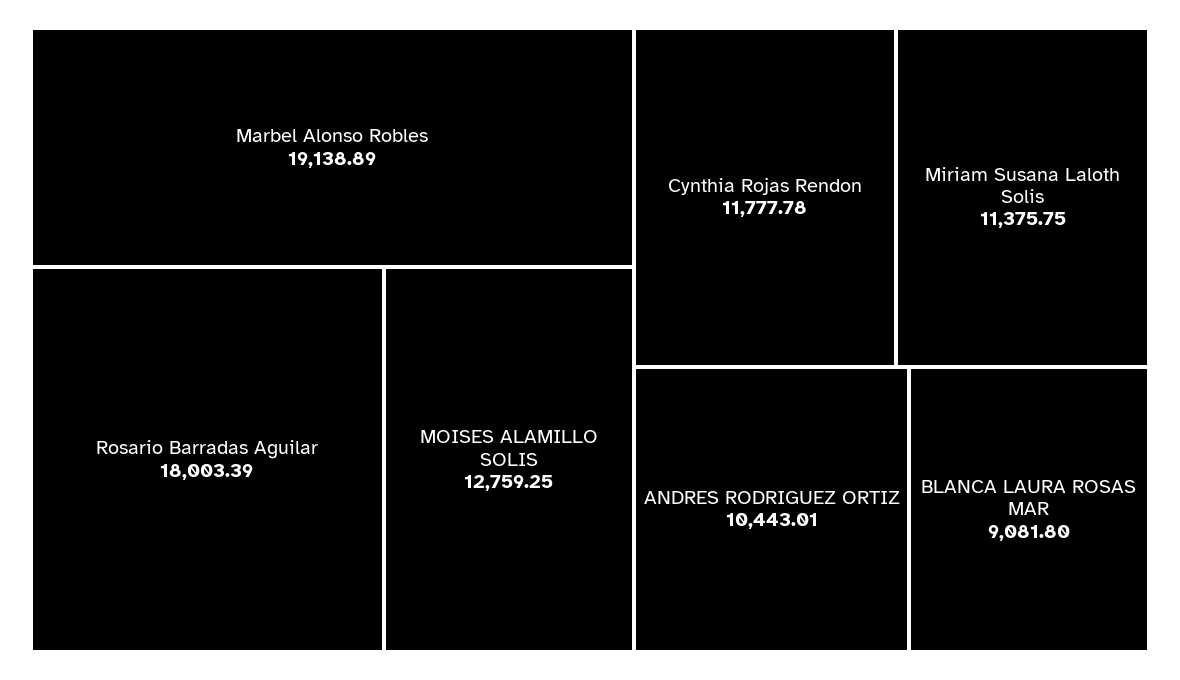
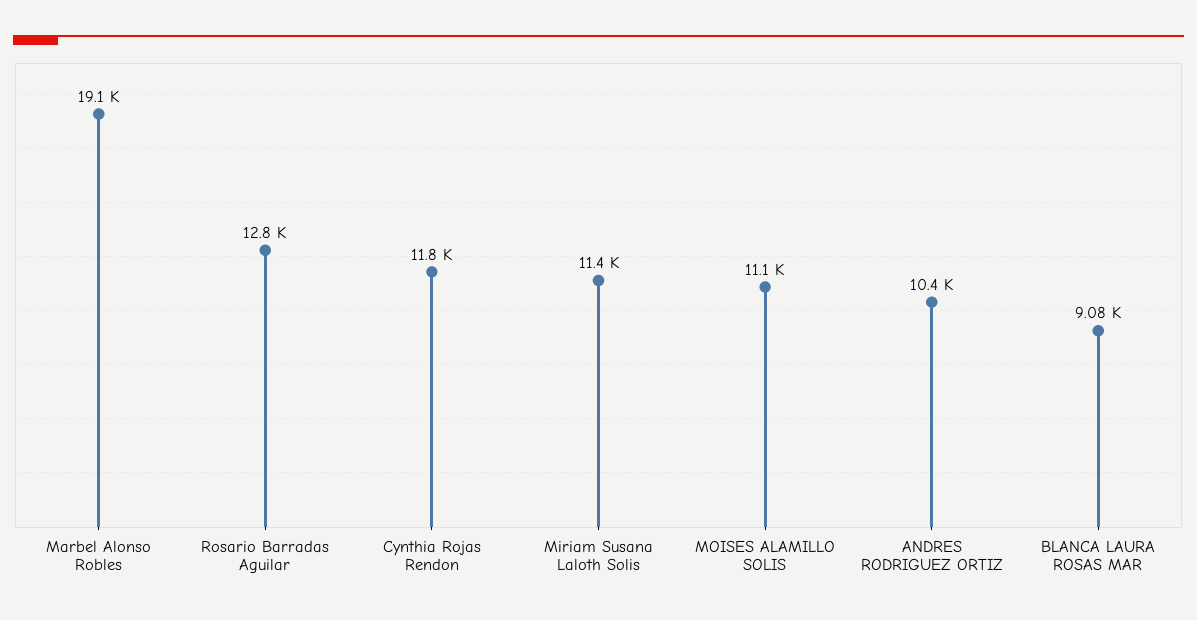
  {
    "Marbel Alonso Robles": 19138.89,
-   "Rosario Barradas Aguilar": 18003.39,
+   "Rosario Barradas Aguilar": 12800,
-   "MOISES ALAMILLO SOLIS": 12759.25,
+   "MOISES ALAMILLO SOLIS": 11100,
    "Cynthia Rojas Rendon": 11777.78,
    "Miriam Susana Laloth Solis": 11375.75,
    "ANDRES RODRIGUEZ ORTIZ": 10443.01,
    "BLANCA LAURA ROSAS MAR": 9081.8
  }

